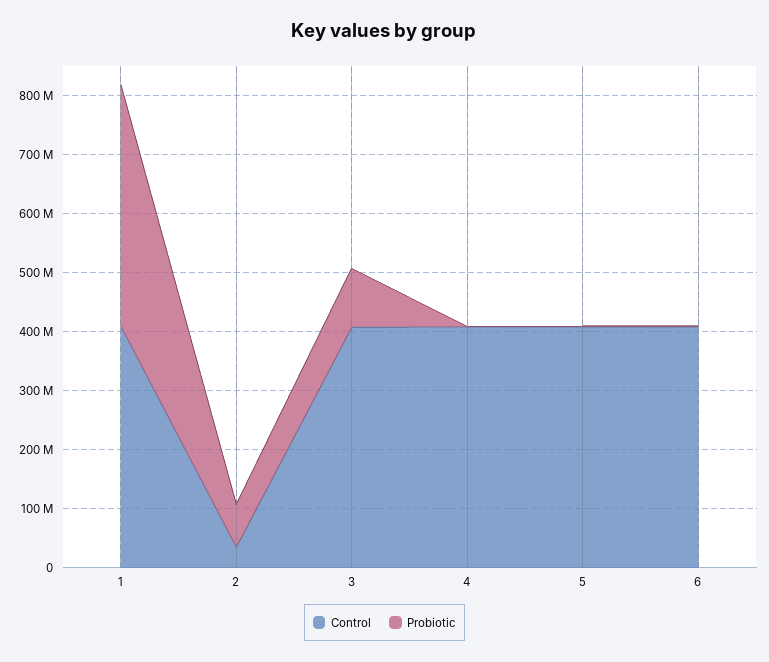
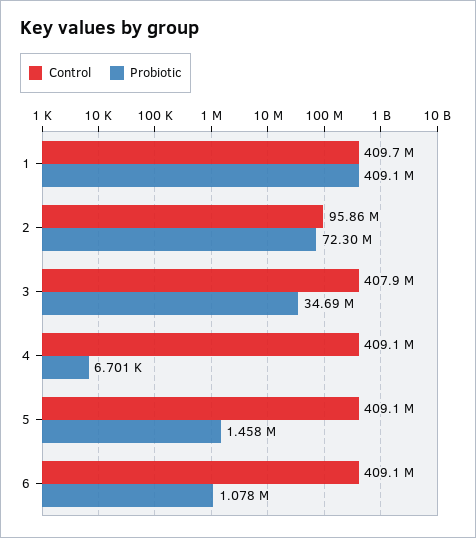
  {
    "Control": {
      "1": 409700000,
-     "2": 40000000,
+     "2": 95860000,
      "3": 407900000,
      "4": 409100000,
      "5": 409100000,
      "6": 409100000
    },
    "Probiotic": {
      "1": 409100000,
      "2": 72300000,
-     "3": 100000000,
+     "3": 34690000,
      "4": 6701,
      "5": 1458000,
      "6": 1078000
    }
  }

